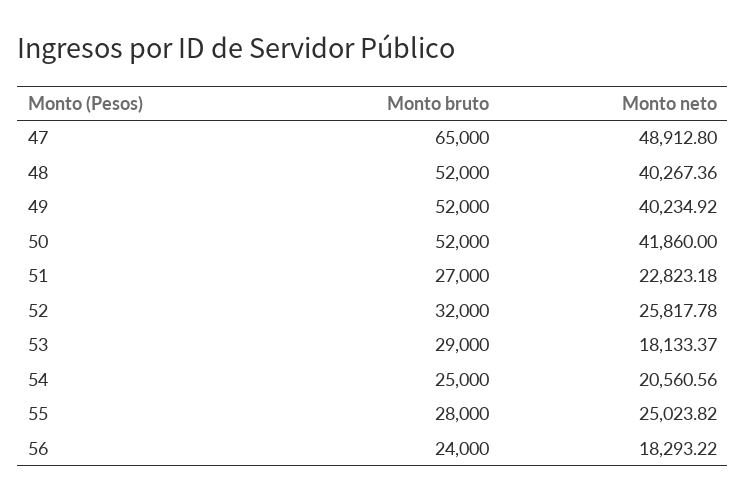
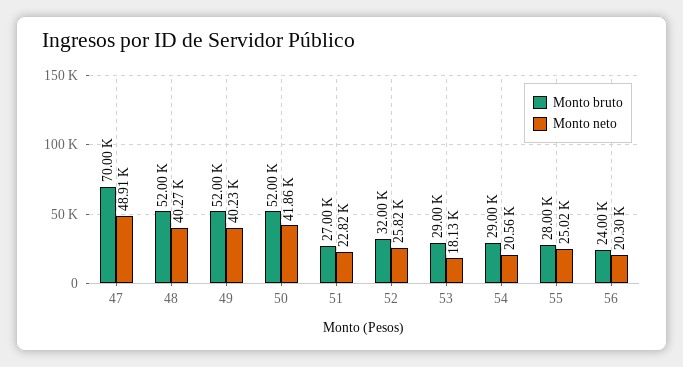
  {
    "Monto bruto": {
-     "47": 65000,
+     "47": 70000,
      "48": 52000,
      "49": 52000,
      "50": 52000,
      "51": 27000,
      "52": 32000,
      "53": 29000,
-     "54": 25000,
+     "54": 29000,
      "55": 28000,
      "56": 24000
    },
    "Monto neto": {
      "47": 48912.8,
      "48": 40267.36,
      "49": 40234.92,
      "50": 41860,
      "51": 22823.18,
      "52": 25817.78,
      "53": 18133.37,
      "54": 20560.56,
      "55": 25023.82,
-     "56": 18293.22
+     "56": 20300
    }
  }

